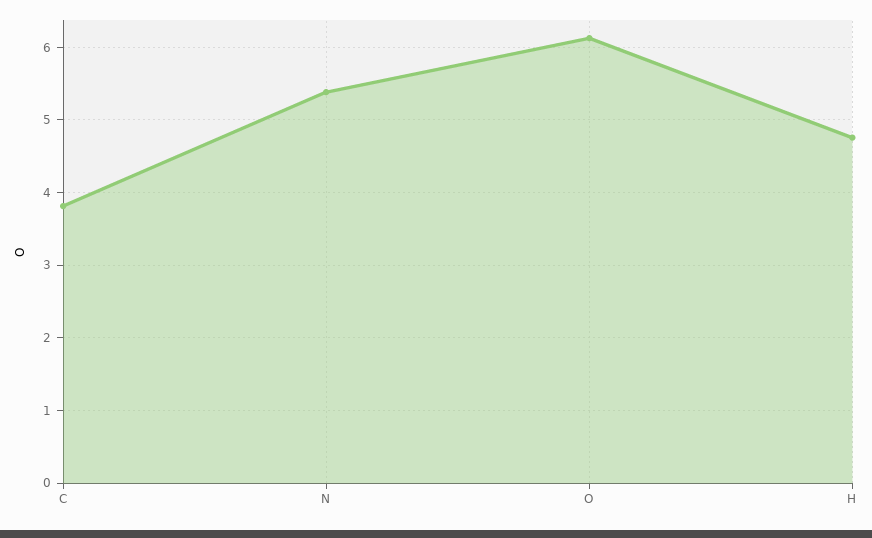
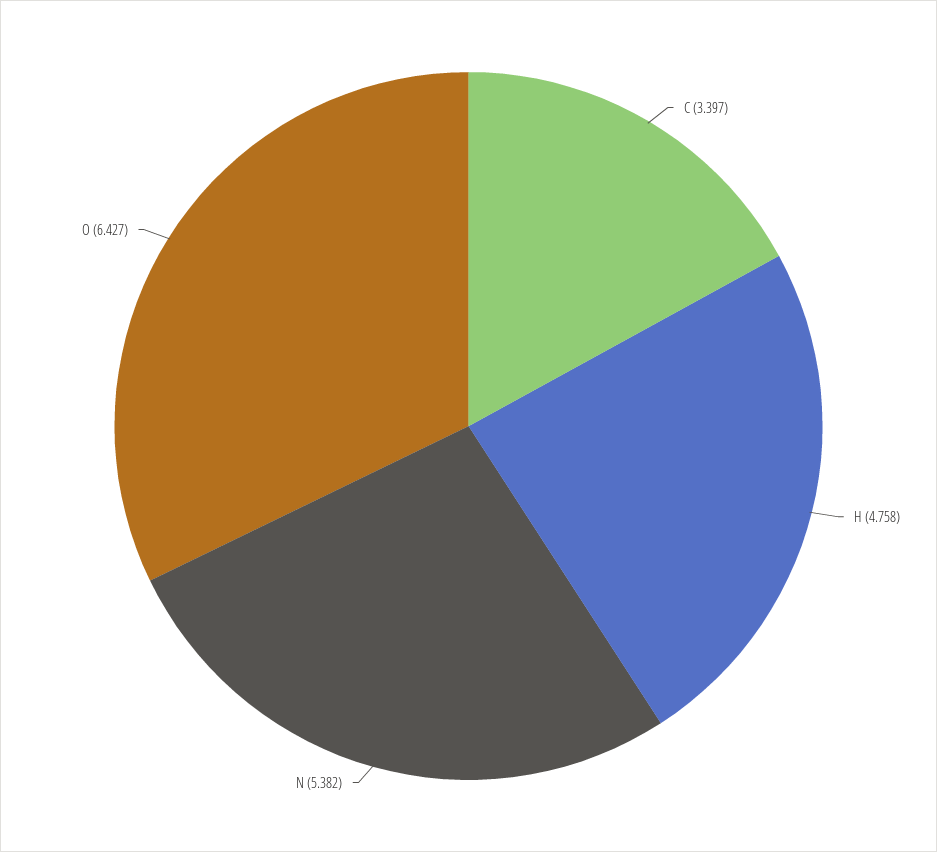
  {
-   "C": 3.8,
+   "C": 3.397,
    "N": 5.382,
-   "O": 6.1,
+   "O": 6.427,
    "H": 4.758
  }

